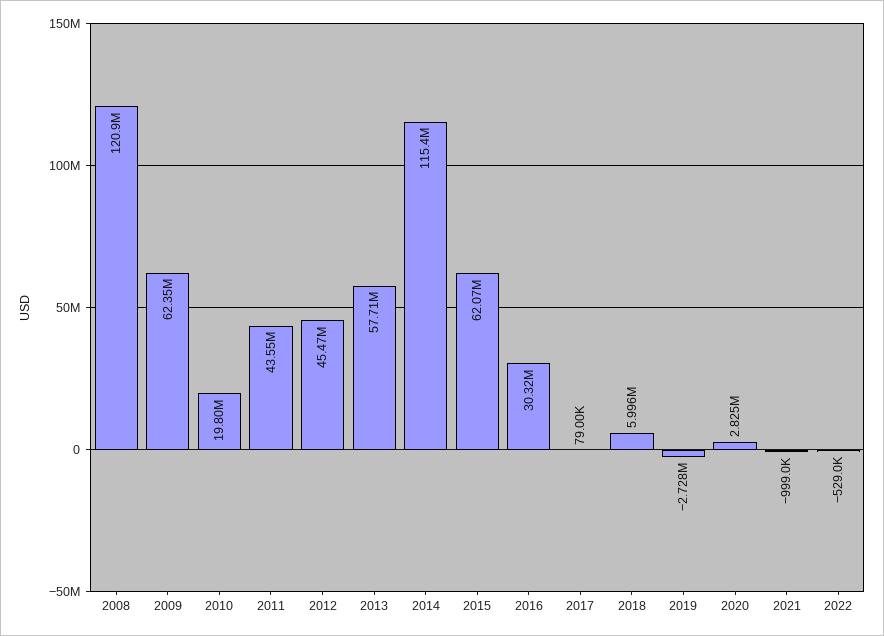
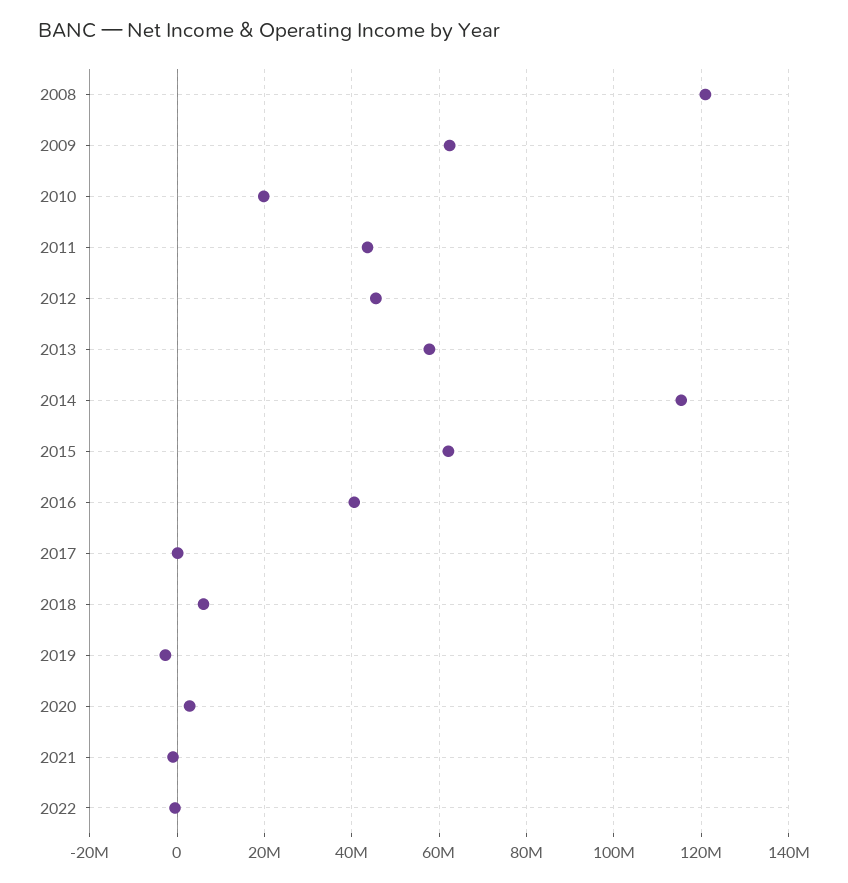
  {
    "2008": 120900000,
    "2009": 62350000,
    "2010": 19800000,
    "2011": 43550000,
    "2012": 45470000,
    "2013": 57710000,
    "2014": 115400000,
    "2015": 62070000,
-   "2016": 30320000,
+   "2016": 40000000,
    "2017": 79000,
    "2018": 5996000,
    "2019": -2728000,
    "2020": 2825000,
    "2021": -999000,
    "2022": -529000
  }

